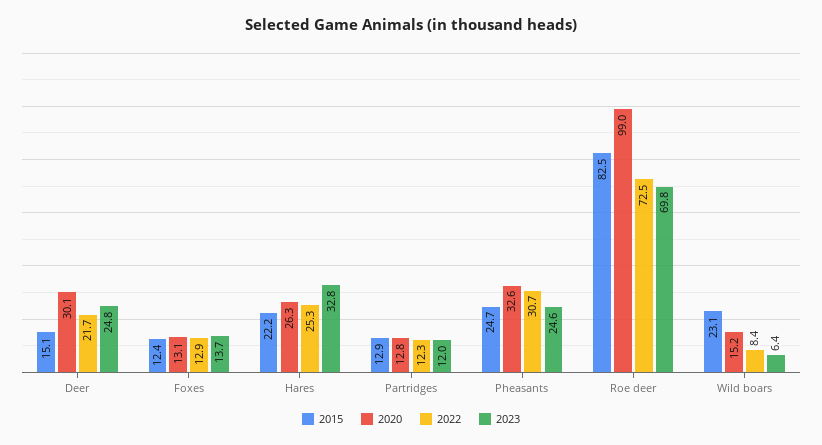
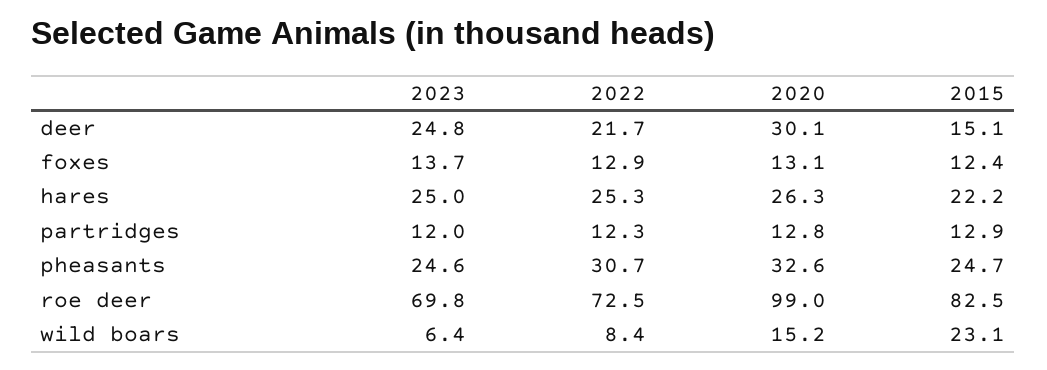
  {
    "2015": {
      "Deer": 15.1,
      "Foxes": 12.4,
      "Hares": 22.2,
      "Partridges": 12.9,
      "Pheasants": 24.7,
      "Roe deer": 82.5,
      "Wild boars": 23.1
    },
    "2020": {
      "Deer": 30.1,
      "Foxes": 13.1,
      "Hares": 26.3,
      "Partridges": 12.8,
      "Pheasants": 32.6,
      "Roe deer": 99,
      "Wild boars": 15.2
    },
    "2022": {
      "Deer": 21.7,
      "Foxes": 12.9,
      "Hares": 25.3,
      "Partridges": 12.3,
      "Pheasants": 30.7,
      "Roe deer": 72.5,
      "Wild boars": 8.4
    },
    "2023": {
      "Deer": 24.8,
      "Foxes": 13.7,
-     "Hares": 32.8,
+     "Hares": 25,
      "Partridges": 12,
      "Pheasants": 24.6,
      "Roe deer": 69.8,
      "Wild boars": 6.4
    }
  }

